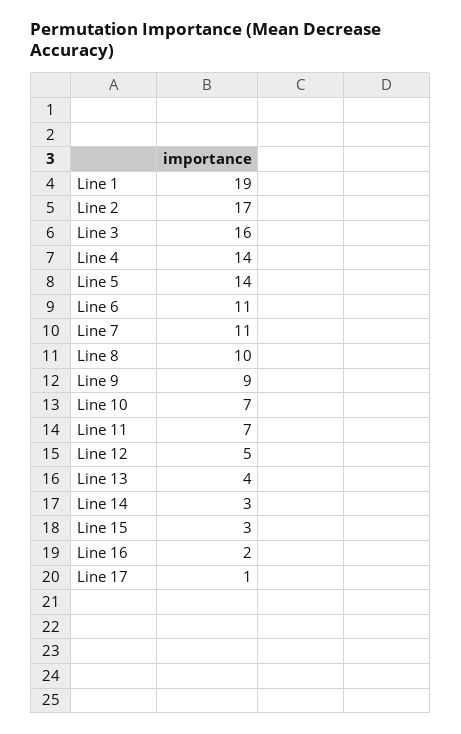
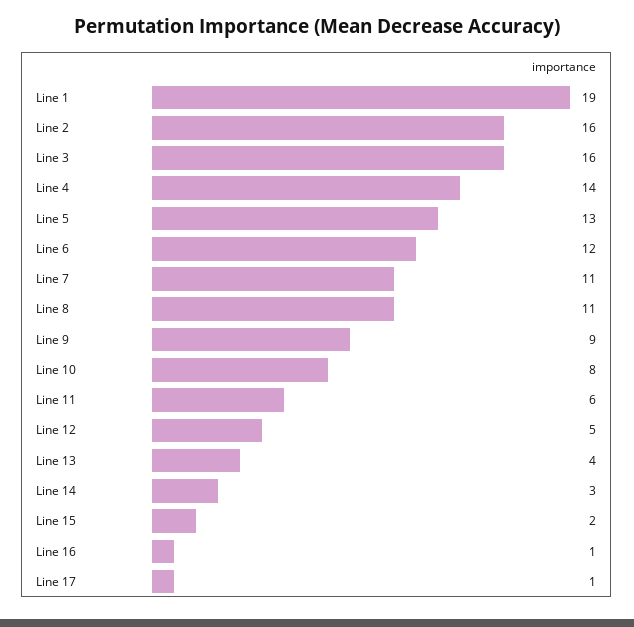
  {
    "Line 1": 19,
-   "Line 2": 17,
+   "Line 2": 16,
    "Line 3": 16,
    "Line 4": 14,
-   "Line 5": 14,
+   "Line 5": 13,
-   "Line 6": 11,
+   "Line 6": 12,
    "Line 7": 11,
-   "Line 8": 10,
+   "Line 8": 11,
    "Line 9": 9,
-   "Line 10": 7,
+   "Line 10": 8,
-   "Line 11": 7,
+   "Line 11": 6,
    "Line 12": 5,
    "Line 13": 4,
    "Line 14": 3,
-   "Line 15": 3,
+   "Line 15": 2,
-   "Line 16": 2,
+   "Line 16": 1,
    "Line 17": 1
  }

